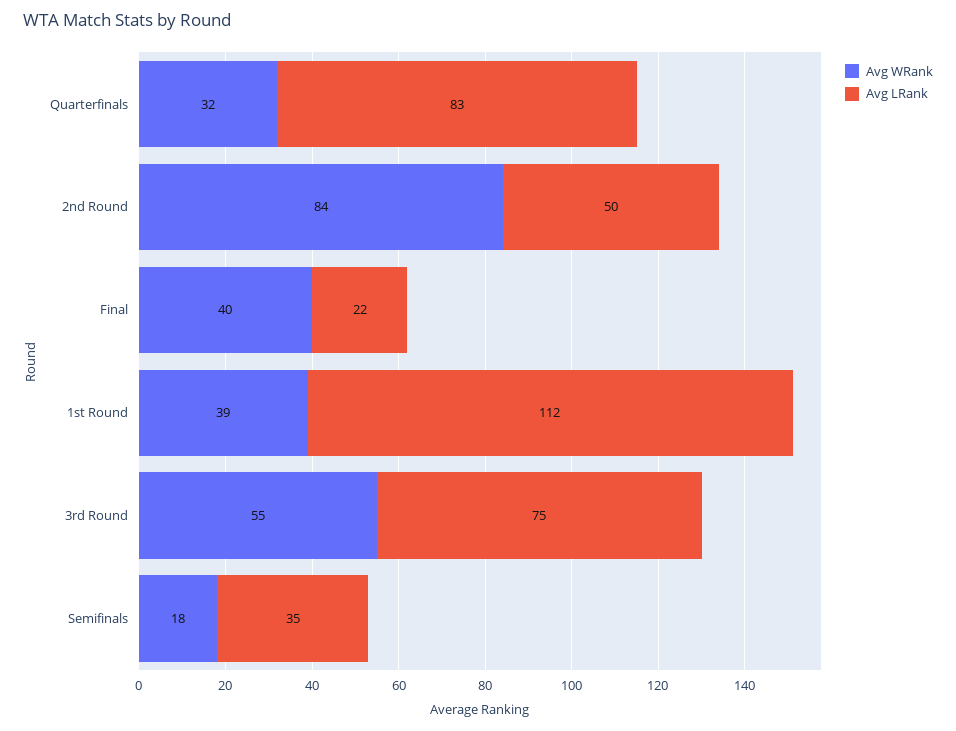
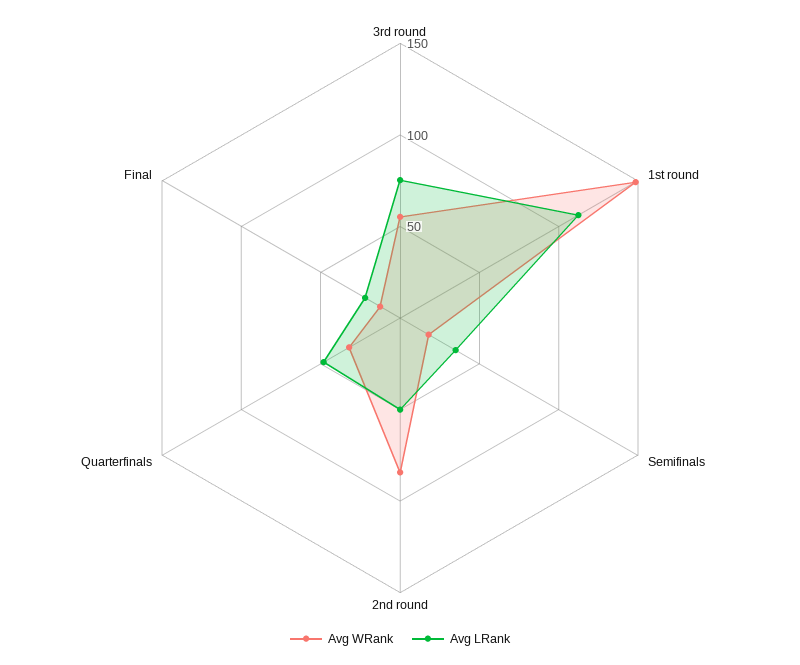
  {
    "Avg WRank": {
      "Quarterfinals": 32,
      "2nd Round": 84,
-     "Final": 40,
+     "Final": 10,
-     "1st Round": 39,
+     "1st Round": 150,
      "3rd Round": 55,
      "Semifinals": 18
    },
    "Avg LRank": {
-     "Quarterfinals": 83,
+     "Quarterfinals": 50,
      "2nd Round": 50,
      "Final": 22,
      "1st Round": 112,
      "3rd Round": 75,
      "Semifinals": 35
    }
  }

